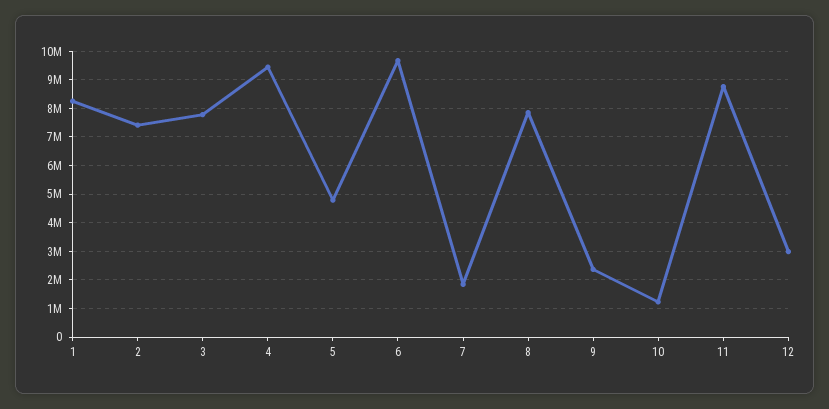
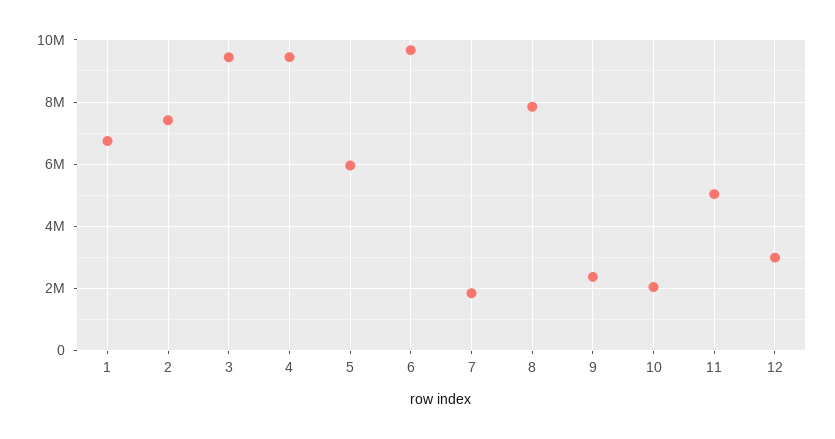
  {
-   "1": 8250000,
+   "1": 6800000,
    "2": 7400000,
-   "3": 7750000,
+   "3": 9400000,
    "4": 9400000,
-   "5": 4750000,
+   "5": 6000000,
    "6": 9600000,
    "7": 1800000,
    "8": 7800000,
    "9": 2400000,
-   "10": 1250000,
+   "10": 2000000,
-   "11": 8750000,
+   "11": 5000000,
    "12": 3000000
  }

